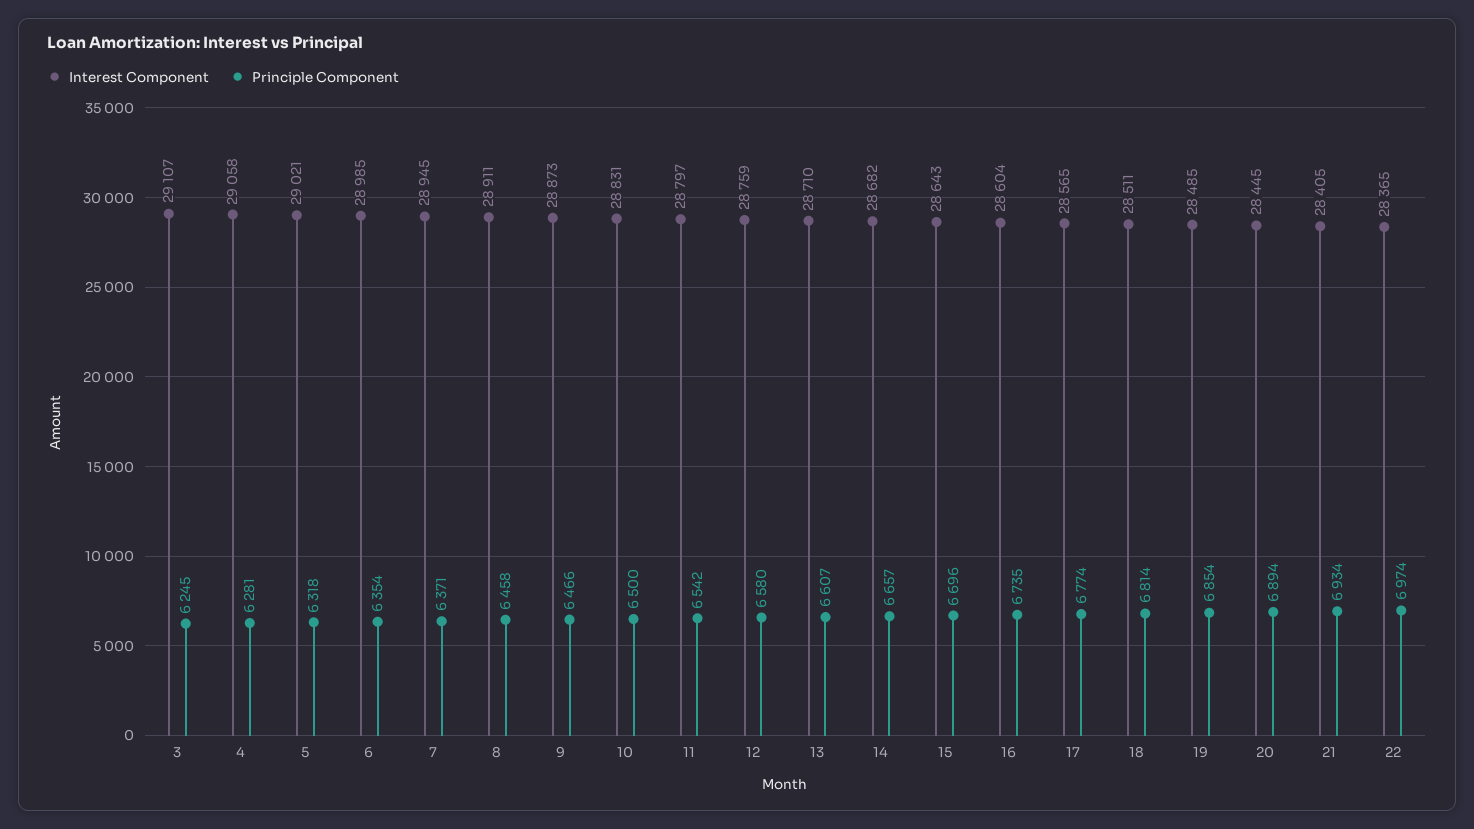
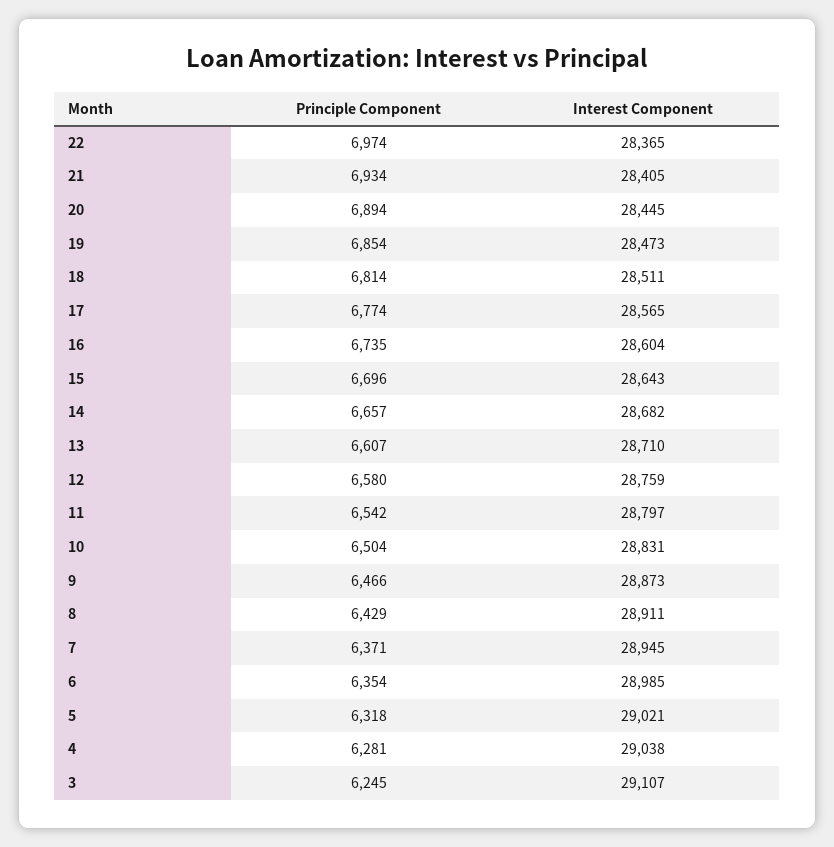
  {
    "Interest Component": {
      "3": 29107,
-     "4": 29058,
+     "4": 29038,
      "5": 29021,
      "6": 28985,
      "7": 28945,
      "8": 28911,
      "9": 28873,
      "10": 28831,
      "11": 28797,
      "12": 28759,
      "13": 28710,
      "14": 28682,
      "15": 28643,
      "16": 28604,
      "17": 28565,
      "18": 28511,
-     "19": 28485,
+     "19": 28473,
      "20": 28445,
      "21": 28405,
      "22": 28365
    },
    "Principle Component": {
      "3": 6245,
      "4": 6281,
      "5": 6318,
      "6": 6354,
      "7": 6371,
-     "8": 6458,
+     "8": 6429,
      "9": 6466,
-     "10": 6500,
+     "10": 6504,
      "11": 6542,
      "12": 6580,
      "13": 6607,
      "14": 6657,
      "15": 6696,
      "16": 6735,
      "17": 6774,
      "18": 6814,
      "19": 6854,
      "20": 6894,
      "21": 6934,
      "22": 6974
    }
  }

